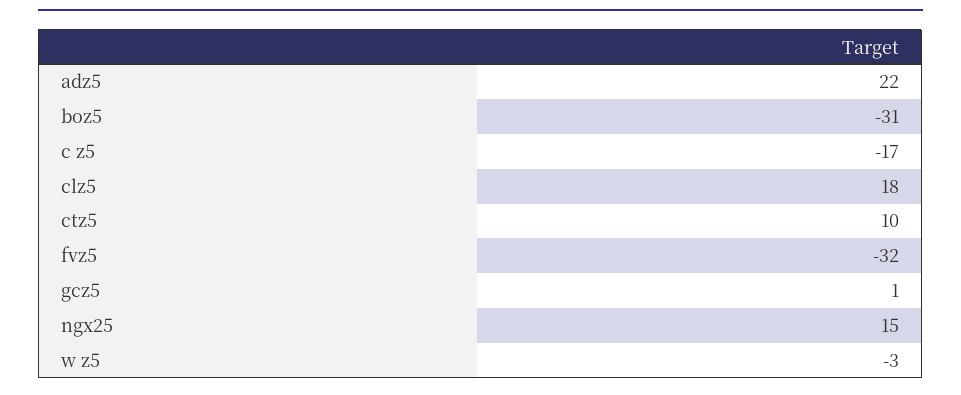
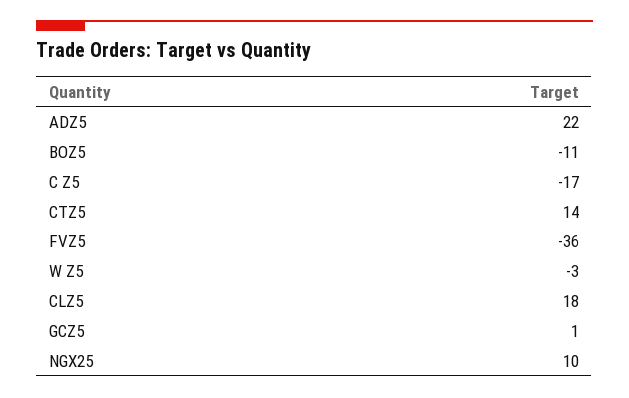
  {
    "adz5": 22,
-   "boz5": -31,
+   "boz5": -11,
    "c z5": -17,
    "clz5": 18,
-   "ctz5": 10,
+   "ctz5": 14,
-   "fvz5": -32,
+   "fvz5": -36,
    "gcz5": 1,
-   "ngx25": 15,
+   "ngx25": 10,
    "w z5": -3
  }

